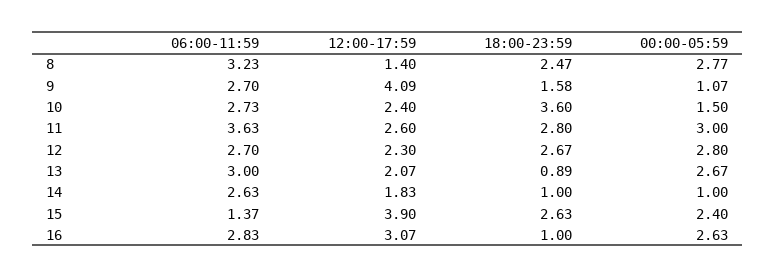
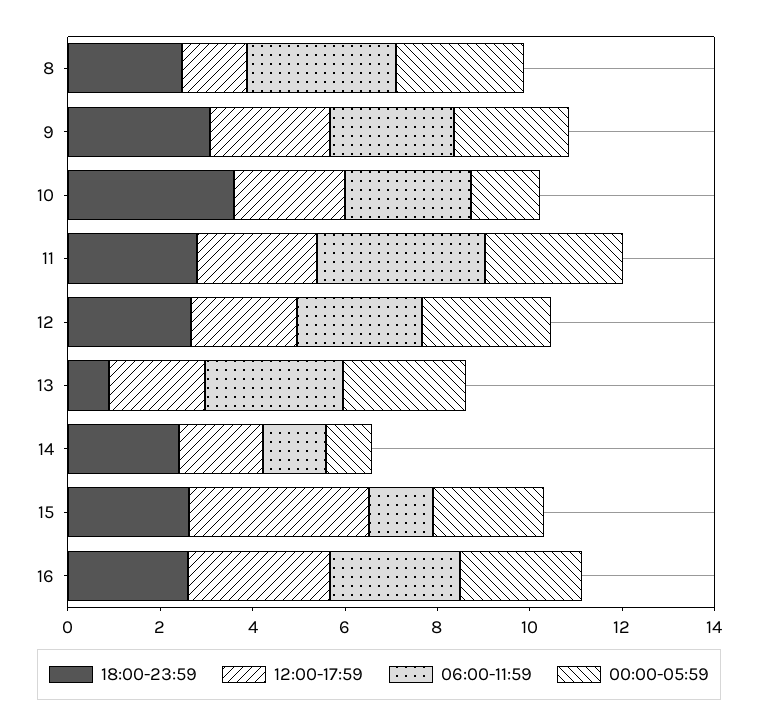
  {
    "06:00-11:59": {
      "8": 3.23,
      "9": 2.7,
      "10": 2.73,
      "11": 3.63,
      "12": 2.7,
      "13": 3,
-     "14": 2.63,
+     "14": 1.5,
      "15": 1.37,
      "16": 2.83
    },
    "12:00-17:59": {
      "8": 1.4,
-     "9": 4.09,
+     "9": 2.5,
      "10": 2.4,
      "11": 2.6,
      "12": 2.3,
      "13": 2.07,
      "14": 1.83,
      "15": 3.9,
      "16": 3.07
    },
    "18:00-23:59": {
      "8": 2.47,
-     "9": 1.58,
+     "9": 3,
      "10": 3.6,
      "11": 2.8,
      "12": 2.67,
      "13": 0.89,
-     "14": 1,
+     "14": 2.5,
      "15": 2.63,
-     "16": 1
+     "16": 2.5
    },
    "00:00-05:59": {
      "8": 2.77,
-     "9": 1.07,
+     "9": 2.5,
      "10": 1.5,
      "11": 3,
      "12": 2.8,
      "13": 2.67,
      "14": 1,
      "15": 2.4,
      "16": 2.63
    }
  }

